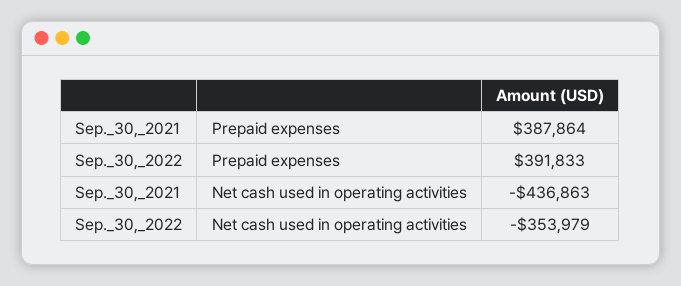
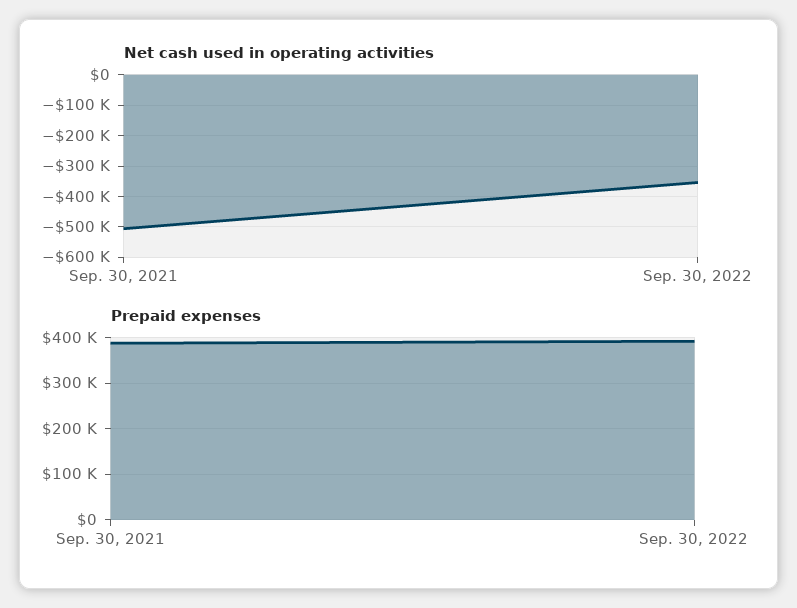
  {
    "Prepaid expenses": {
      "Sep._30,_2021": 387864,
      "Sep._30,_2022": 391833
    },
    "Net cash used in operating activities": {
-     "Sep._30,_2021": -436863,
+     "Sep._30,_2021": -500000,
      "Sep._30,_2022": -353979
    }
  }

